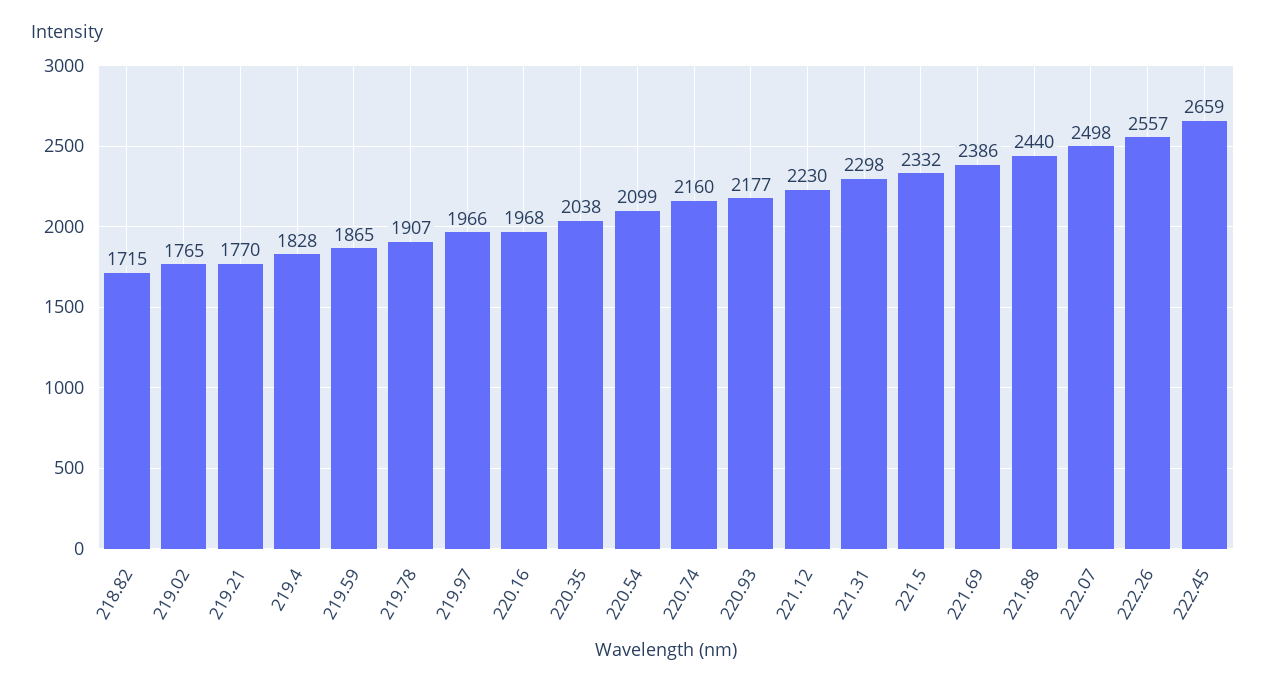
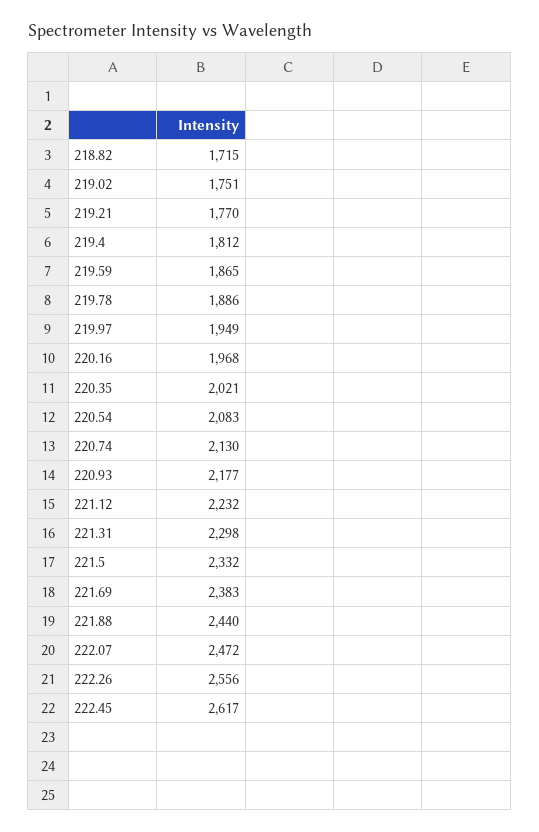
  {
    "218.82": 1715,
-   "219.02": 1765,
+   "219.02": 1751,
    "219.21": 1770,
-   "219.4": 1828,
+   "219.4": 1812,
    "219.59": 1865,
-   "219.78": 1907,
+   "219.78": 1886,
-   "219.97": 1966,
+   "219.97": 1949,
    "220.16": 1968,
-   "220.35": 2038,
+   "220.35": 2021,
-   "220.54": 2099,
+   "220.54": 2083,
-   "220.74": 2160,
+   "220.74": 2130,
    "220.93": 2177,
-   "221.12": 2230,
+   "221.12": 2232,
    "221.31": 2298,
    "221.5": 2332,
-   "221.69": 2386,
+   "221.69": 2383,
    "221.88": 2440,
-   "222.07": 2498,
+   "222.07": 2472,
-   "222.26": 2557,
+   "222.26": 2556,
-   "222.45": 2659
+   "222.45": 2617
  }

